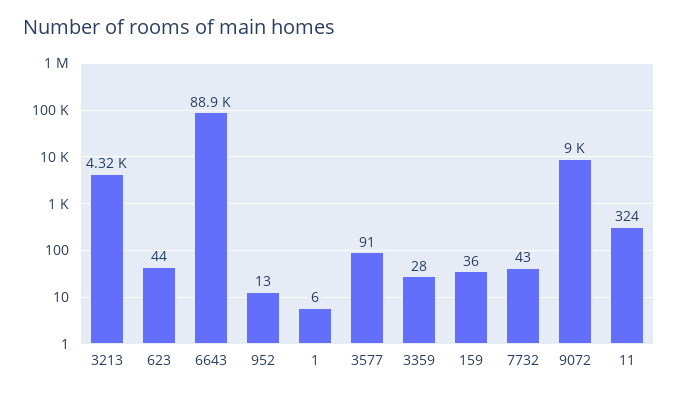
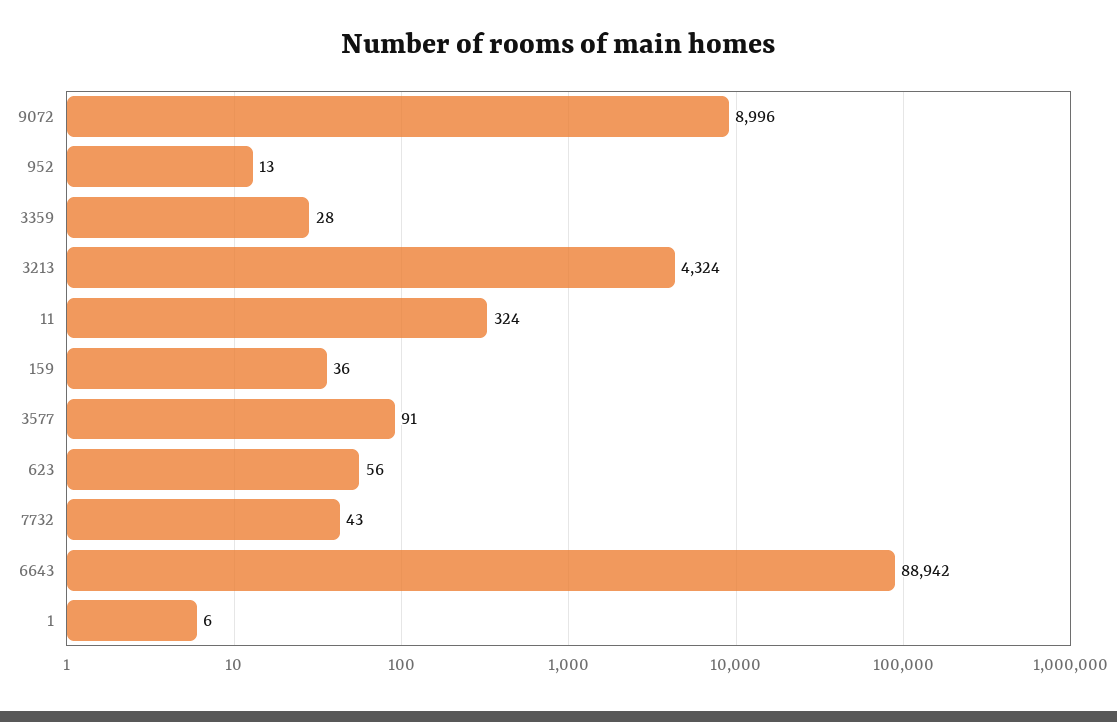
  {
    "3213": 4324,
-   "623": 44,
+   "623": 56,
    "6643": 88942,
    "952": 13,
    "1": 6,
    "3577": 91,
    "3359": 28,
    "159": 36,
    "7732": 43,
    "9072": 8996,
    "11": 324
  }

